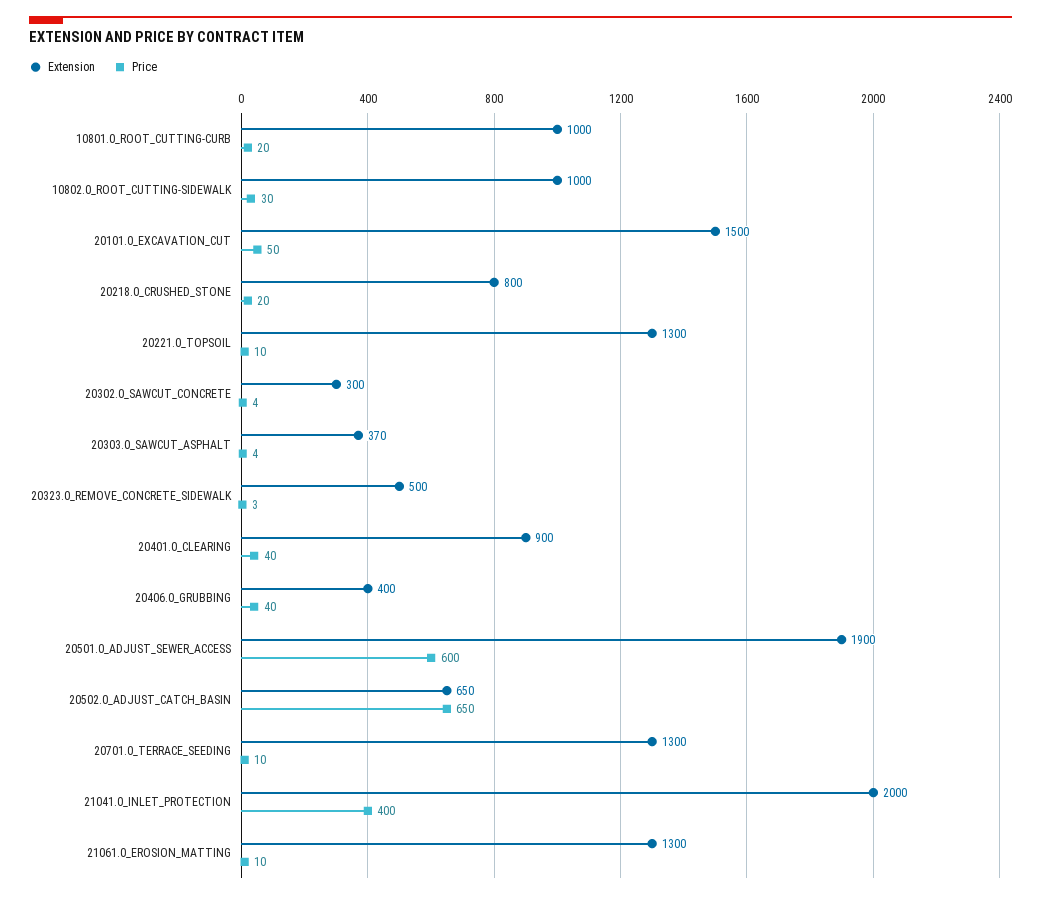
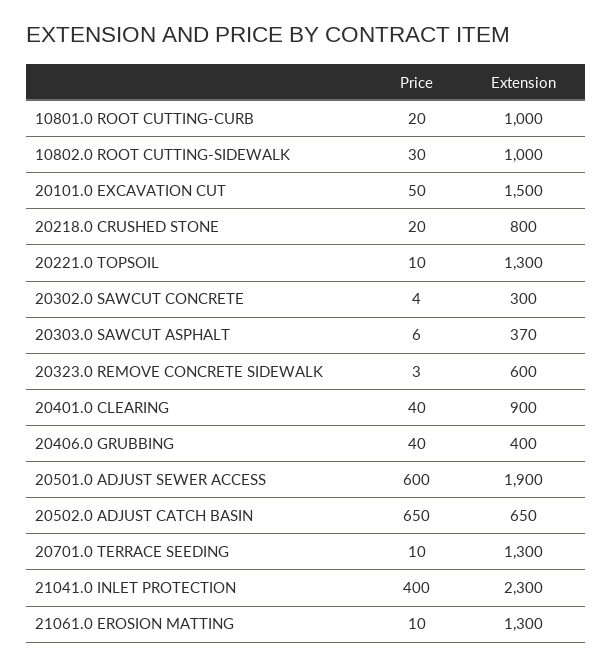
  {
    "Extension": {
      "10801.0_ROOT_CUTTING-CURB": 1000,
      "10802.0_ROOT_CUTTING-SIDEWALK": 1000,
      "20101.0_EXCAVATION_CUT": 1500,
      "20218.0_CRUSHED_STONE": 800,
      "20221.0_TOPSOIL": 1300,
      "20302.0_SAWCUT_CONCRETE": 300,
      "20303.0_SAWCUT_ASPHALT": 370,
-     "20323.0_REMOVE_CONCRETE_SIDEWALK": 500,
+     "20323.0_REMOVE_CONCRETE_SIDEWALK": 600,
      "20401.0_CLEARING": 900,
      "20406.0_GRUBBING": 400,
      "20501.0_ADJUST_SEWER_ACCESS": 1900,
      "20502.0_ADJUST_CATCH_BASIN": 650,
      "20701.0_TERRACE_SEEDING": 1300,
-     "21041.0_INLET_PROTECTION": 2000,
+     "21041.0_INLET_PROTECTION": 2300,
      "21061.0_EROSION_MATTING": 1300
    },
    "Price": {
      "10801.0_ROOT_CUTTING-CURB": 20,
      "10802.0_ROOT_CUTTING-SIDEWALK": 30,
      "20101.0_EXCAVATION_CUT": 50,
      "20218.0_CRUSHED_STONE": 20,
      "20221.0_TOPSOIL": 10,
      "20302.0_SAWCUT_CONCRETE": 4,
-     "20303.0_SAWCUT_ASPHALT": 4,
+     "20303.0_SAWCUT_ASPHALT": 6,
      "20323.0_REMOVE_CONCRETE_SIDEWALK": 3,
      "20401.0_CLEARING": 40,
      "20406.0_GRUBBING": 40,
      "20501.0_ADJUST_SEWER_ACCESS": 600,
      "20502.0_ADJUST_CATCH_BASIN": 650,
      "20701.0_TERRACE_SEEDING": 10,
      "21041.0_INLET_PROTECTION": 400,
      "21061.0_EROSION_MATTING": 10
    }
  }

